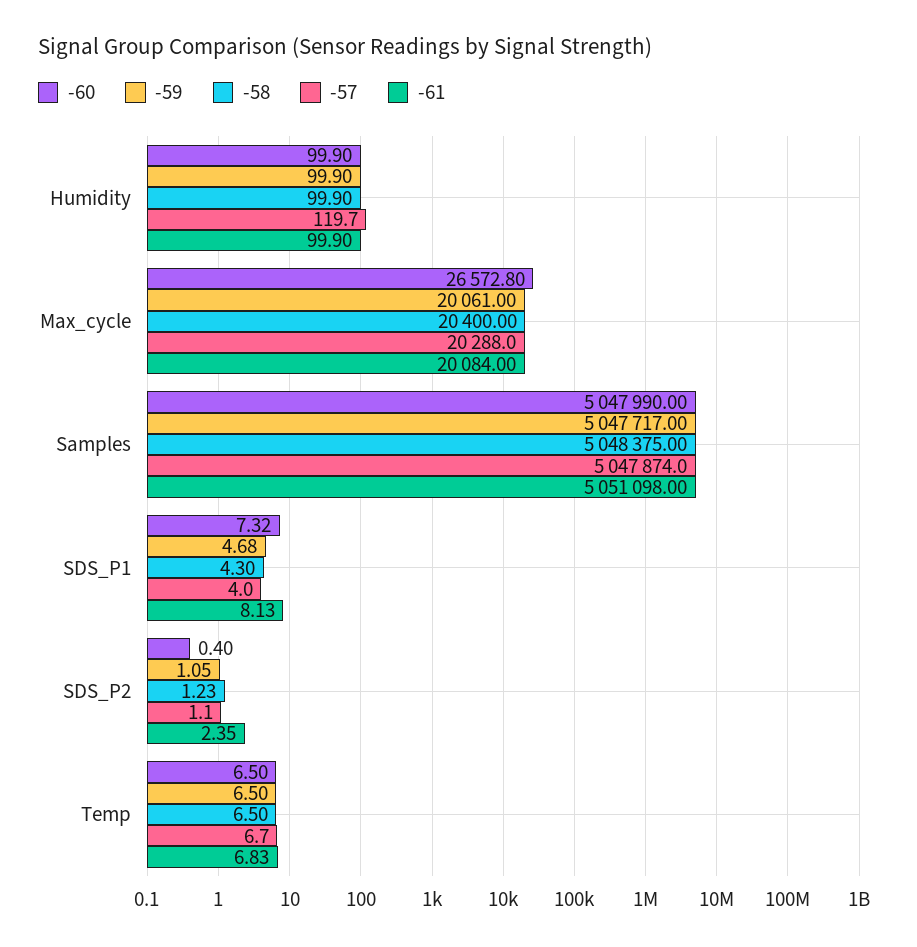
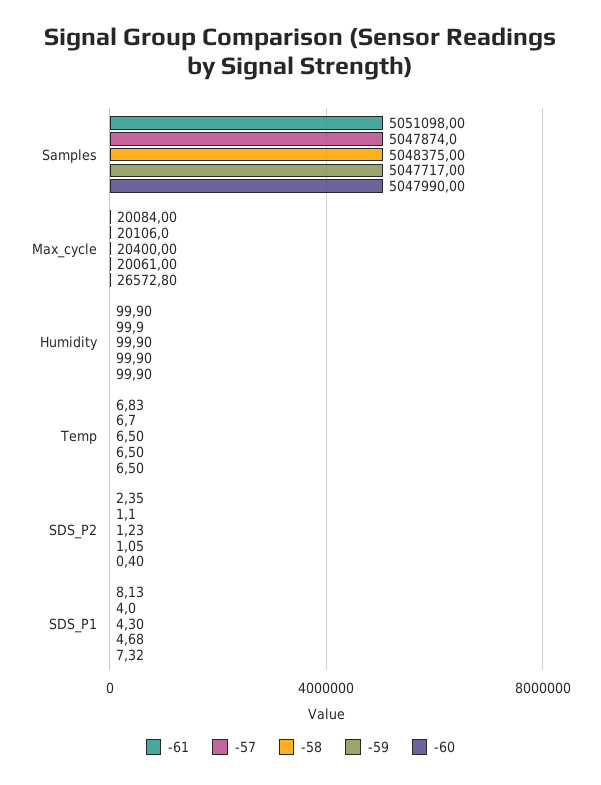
  {
    "-60": {
      "Humidity": 99.9,
      "Max_cycle": 26572.8,
      "Samples": 5047990,
      "SDS_P1": 7.32,
      "SDS_P2": 0.4,
      "Temp": 6.5
    },
    "-59": {
      "Humidity": 99.9,
      "Max_cycle": 20061,
      "Samples": 5047717,
      "SDS_P1": 4.68,
      "SDS_P2": 1.05,
      "Temp": 6.5
    },
    "-58": {
      "Humidity": 99.9,
      "Max_cycle": 20400,
      "Samples": 5048375,
      "SDS_P1": 4.3,
      "SDS_P2": 1.23,
      "Temp": 6.5
    },
    "-57": {
-     "Humidity": 119.7,
+     "Humidity": 99.9,
-     "Max_cycle": 20288,
+     "Max_cycle": 20106,
      "Samples": 5047874,
      "SDS_P1": 4,
      "SDS_P2": 1.1,
      "Temp": 6.7
    },
    "-61": {
      "Humidity": 99.9,
      "Max_cycle": 20084,
      "Samples": 5051098,
      "SDS_P1": 8.13,
      "SDS_P2": 2.35,
      "Temp": 6.83
    }
  }

